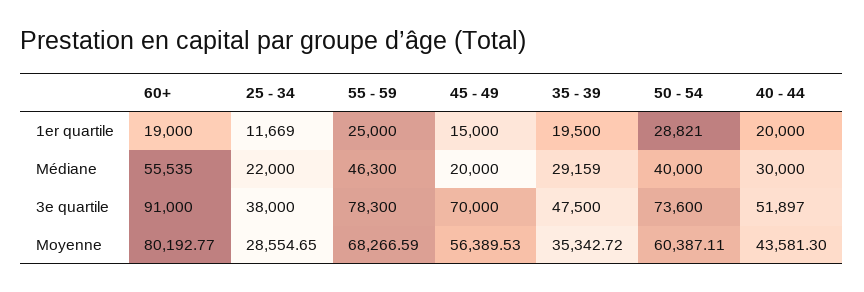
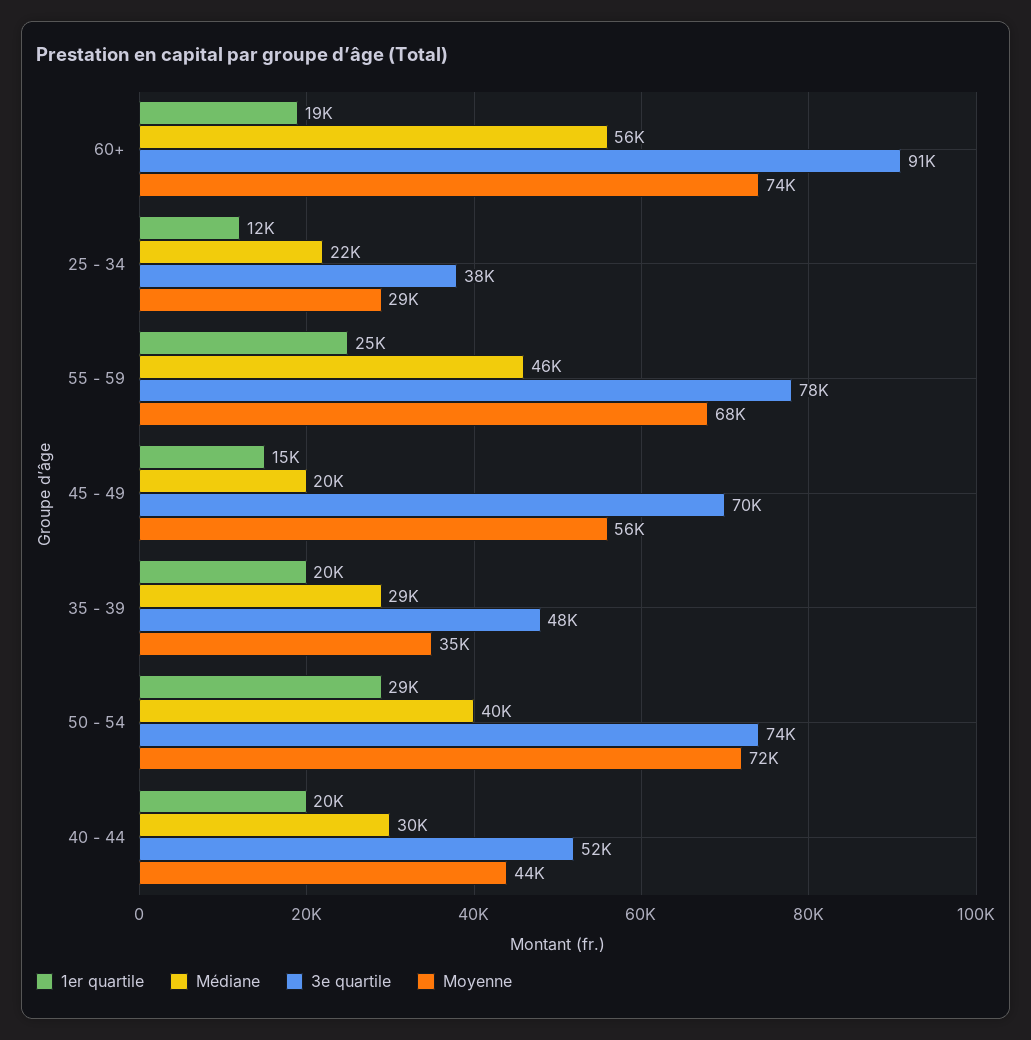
  {
    "1er quartile": {
      "60+": 19000,
      "25 - 34": 11669,
      "55 - 59": 25000,
      "45 - 49": 15000,
      "35 - 39": 19500,
      "50 - 54": 28821,
      "40 - 44": 20000
    },
    "Médiane": {
      "60+": 55535,
      "25 - 34": 22000,
      "55 - 59": 46300,
      "45 - 49": 20000,
      "35 - 39": 29159,
      "50 - 54": 40000,
      "40 - 44": 30000
    },
    "3e quartile": {
      "60+": 91000,
      "25 - 34": 38000,
      "55 - 59": 78300,
      "45 - 49": 70000,
      "35 - 39": 47500,
      "50 - 54": 73600,
      "40 - 44": 51897
    },
    "Moyenne": {
-     "60+": 80192.77,
+     "60+": 74000,
      "25 - 34": 28554.65,
      "55 - 59": 68266.59,
      "45 - 49": 56389.53,
      "35 - 39": 35342.72,
-     "50 - 54": 60387.11,
+     "50 - 54": 72000,
      "40 - 44": 43581.3
    }
  }

